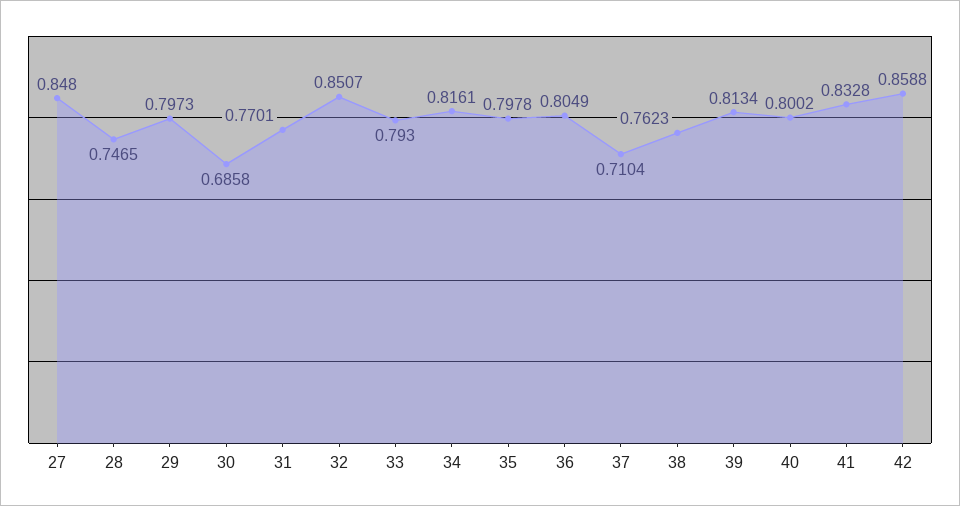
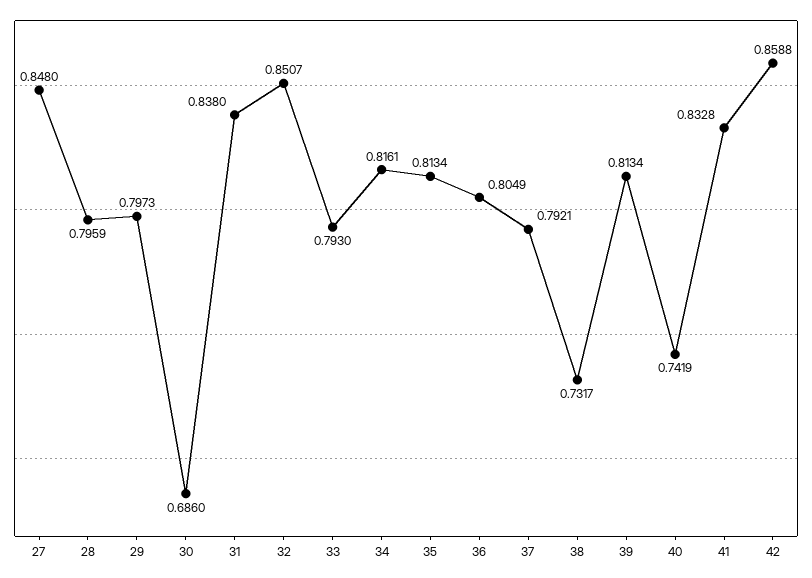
  {
    "27": 0.848,
-   "28": 0.7465,
+   "28": 0.7959,
    "29": 0.7973,
-   "30": 0.6858,
+   "30": 0.686,
-   "31": 0.7701,
+   "31": 0.838,
    "32": 0.8507,
    "33": 0.793,
    "34": 0.8161,
-   "35": 0.7978,
+   "35": 0.8134,
    "36": 0.8049,
-   "37": 0.7104,
+   "37": 0.7921,
-   "38": 0.7623,
+   "38": 0.7317,
    "39": 0.8134,
-   "40": 0.8002,
+   "40": 0.7419,
    "41": 0.8328,
    "42": 0.8588
  }

